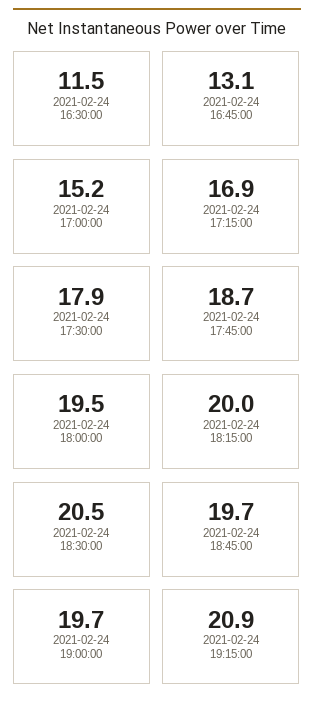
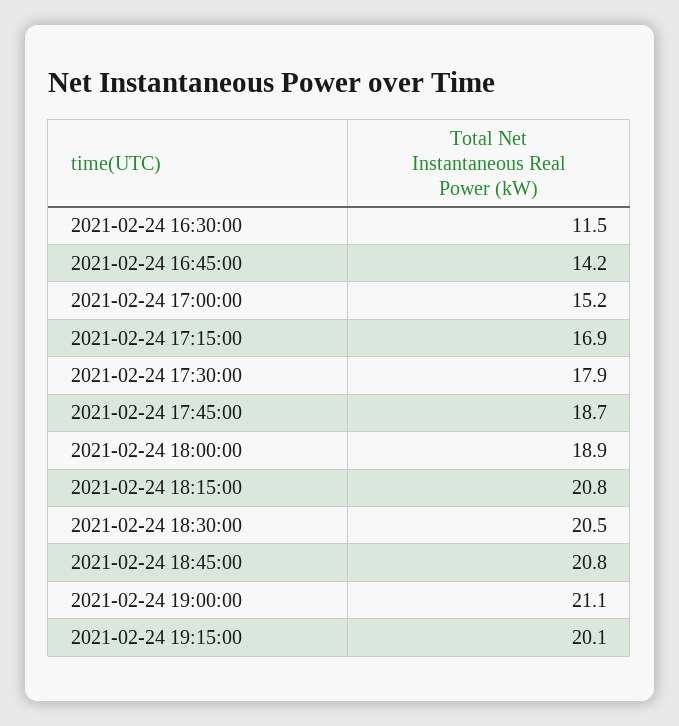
  {
    "2021-02-24 16:30:00": 11.5,
-   "2021-02-24 16:45:00": 13.1,
+   "2021-02-24 16:45:00": 14.2,
    "2021-02-24 17:00:00": 15.2,
    "2021-02-24 17:15:00": 16.9,
    "2021-02-24 17:30:00": 17.9,
    "2021-02-24 17:45:00": 18.7,
-   "2021-02-24 18:00:00": 19.5,
+   "2021-02-24 18:00:00": 18.9,
-   "2021-02-24 18:15:00": 20,
+   "2021-02-24 18:15:00": 20.8,
    "2021-02-24 18:30:00": 20.5,
-   "2021-02-24 18:45:00": 19.7,
+   "2021-02-24 18:45:00": 20.8,
-   "2021-02-24 19:00:00": 19.7,
+   "2021-02-24 19:00:00": 21.1,
-   "2021-02-24 19:15:00": 20.9
+   "2021-02-24 19:15:00": 20.1
  }

